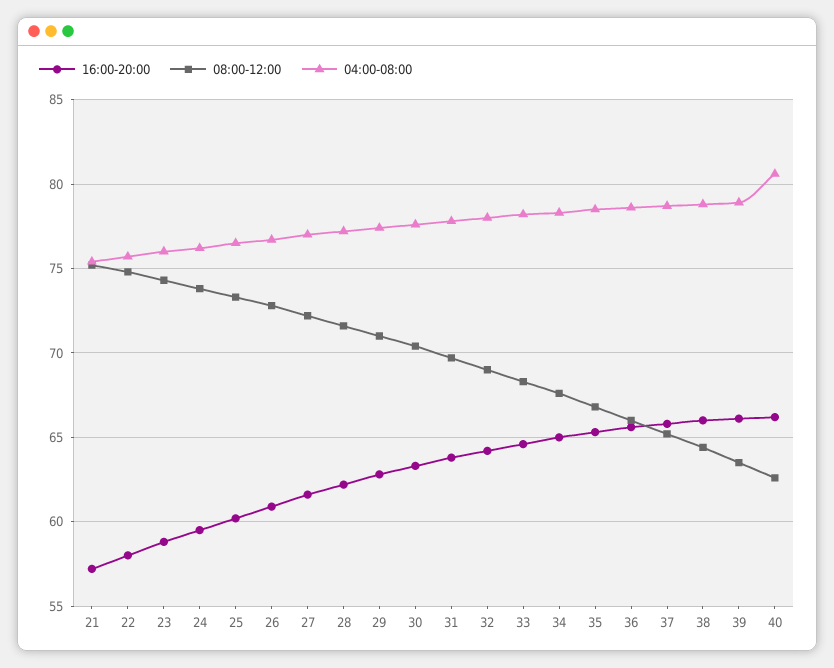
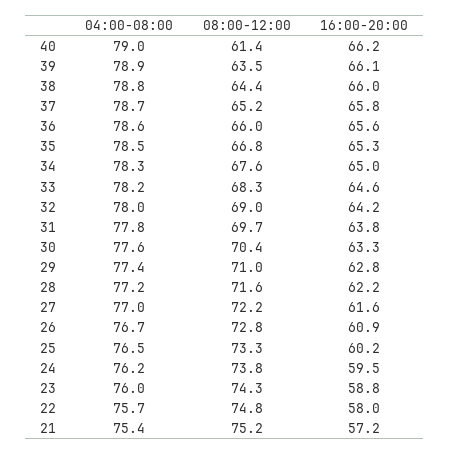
  {
    "16:00-20:00": {
      "21": 57.2,
      "22": 58,
      "23": 58.8,
      "24": 59.5,
      "25": 60.2,
      "26": 60.9,
      "27": 61.6,
      "28": 62.2,
      "29": 62.8,
      "30": 63.3,
      "31": 63.8,
      "32": 64.2,
      "33": 64.6,
      "34": 65,
      "35": 65.3,
      "36": 65.6,
      "37": 65.8,
      "38": 66,
      "39": 66.1,
      "40": 66.2
    },
    "08:00-12:00": {
      "21": 75.2,
      "22": 74.8,
      "23": 74.3,
      "24": 73.8,
      "25": 73.3,
      "26": 72.8,
      "27": 72.2,
      "28": 71.6,
      "29": 71,
      "30": 70.4,
      "31": 69.7,
      "32": 69,
      "33": 68.3,
      "34": 67.6,
      "35": 66.8,
      "36": 66,
      "37": 65.2,
      "38": 64.4,
      "39": 63.5,
-     "40": 62.5
+     "40": 61.4
    },
    "04:00-08:00": {
      "21": 75.4,
      "22": 75.7,
      "23": 76,
      "24": 76.2,
      "25": 76.5,
      "26": 76.7,
      "27": 77,
      "28": 77.2,
      "29": 77.4,
      "30": 77.6,
      "31": 77.8,
      "32": 78,
      "33": 78.2,
      "34": 78.3,
      "35": 78.5,
      "36": 78.6,
      "37": 78.7,
      "38": 78.8,
      "39": 78.9,
-     "40": 80.5
+     "40": 79
    }
  }

